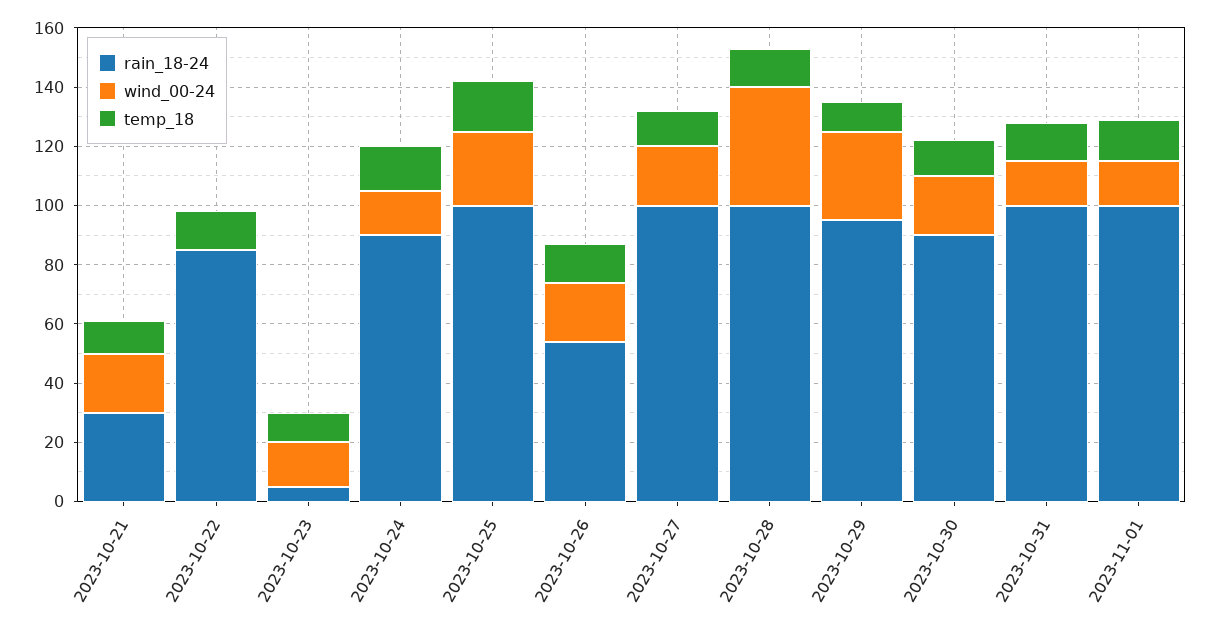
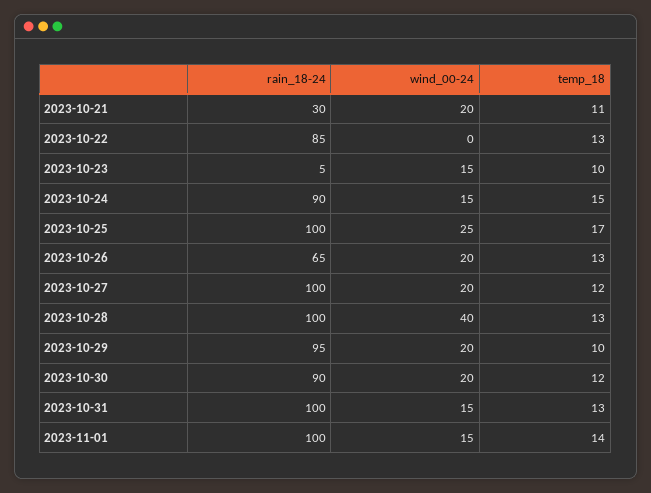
  {
    "rain_18-24": {
      "2023-10-21": 30,
      "2023-10-22": 85,
      "2023-10-23": 5,
      "2023-10-24": 90,
      "2023-10-25": 100,
-     "2023-10-26": 55,
+     "2023-10-26": 65,
      "2023-10-27": 100,
      "2023-10-28": 100,
      "2023-10-29": 95,
      "2023-10-30": 90,
      "2023-10-31": 100,
      "2023-11-01": 100
    },
    "wind_00-24": {
      "2023-10-21": 20,
      "2023-10-22": 0,
      "2023-10-23": 15,
      "2023-10-24": 15,
      "2023-10-25": 25,
      "2023-10-26": 20,
      "2023-10-27": 20,
      "2023-10-28": 40,
-     "2023-10-29": 30,
+     "2023-10-29": 20,
      "2023-10-30": 20,
      "2023-10-31": 15,
      "2023-11-01": 15
    },
    "temp_18": {
      "2023-10-21": 11,
      "2023-10-22": 13,
      "2023-10-23": 10,
      "2023-10-24": 15,
      "2023-10-25": 17,
      "2023-10-26": 13,
      "2023-10-27": 12,
      "2023-10-28": 13,
      "2023-10-29": 10,
      "2023-10-30": 12,
      "2023-10-31": 13,
      "2023-11-01": 14
    }
  }

